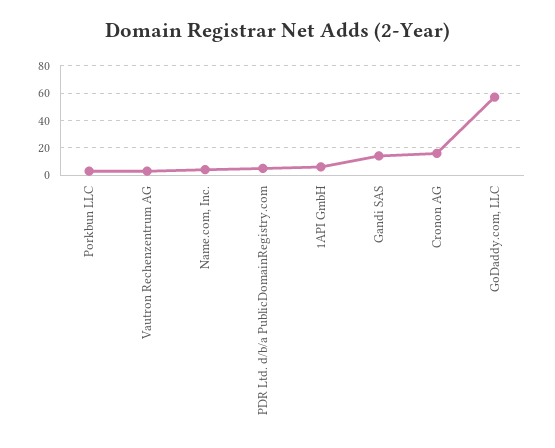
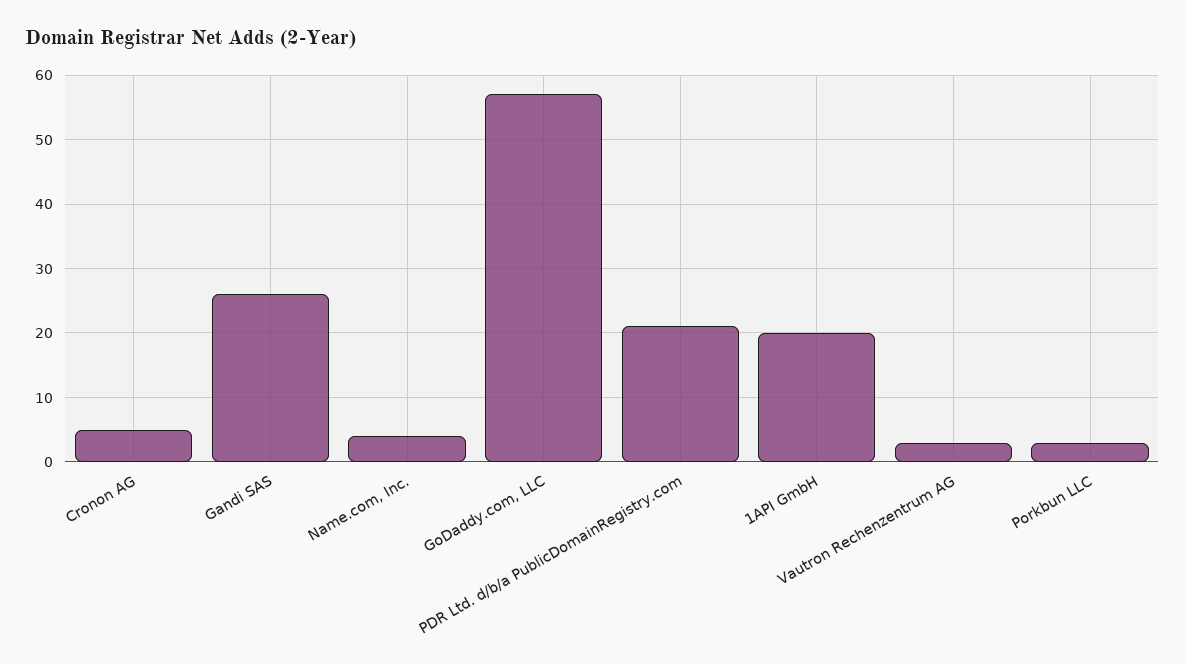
  {
    "Porkbun LLC": 3,
    "Vautron Rechenzentrum AG": 3,
    "Name.com, Inc.": 4,
-   "PDR Ltd. d/b/a PublicDomainRegistry.com": 5,
+   "PDR Ltd. d/b/a PublicDomainRegistry.com": 21,
-   "1API GmbH": 5,
+   "1API GmbH": 20,
-   "Gandi SAS": 15,
+   "Gandi SAS": 26,
-   "Cronon AG": 15,
+   "Cronon AG": 5,
    "GoDaddy.com, LLC": 57
  }

